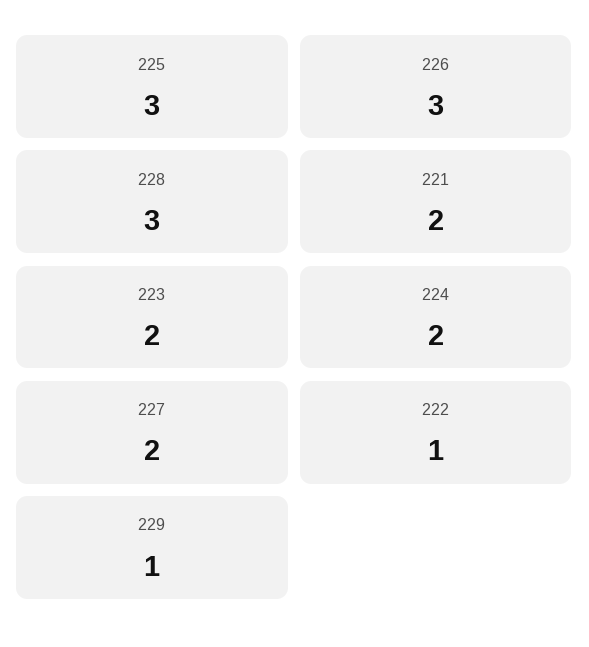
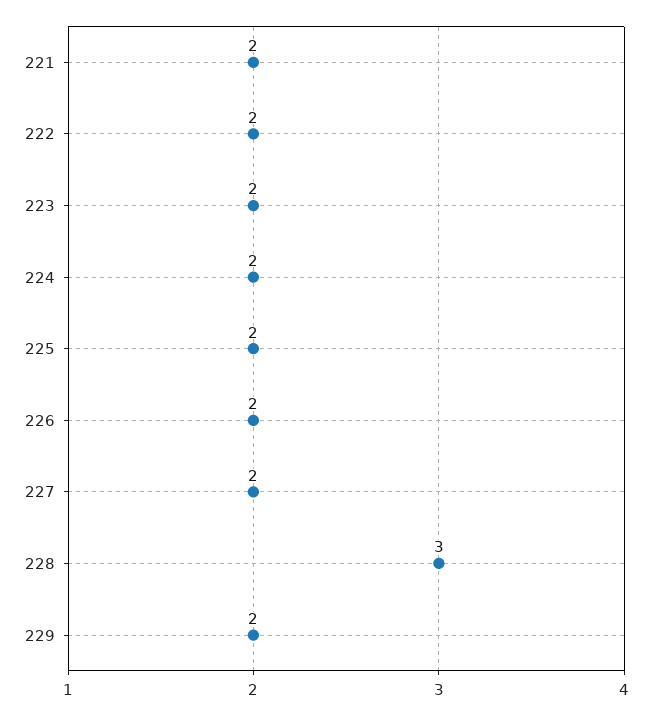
  {
-   "225": 3,
+   "225": 2,
-   "226": 3,
+   "226": 2,
    "228": 3,
    "221": 2,
    "223": 2,
    "224": 2,
    "227": 2,
-   "222": 1,
+   "222": 2,
-   "229": 1
+   "229": 2
  }

